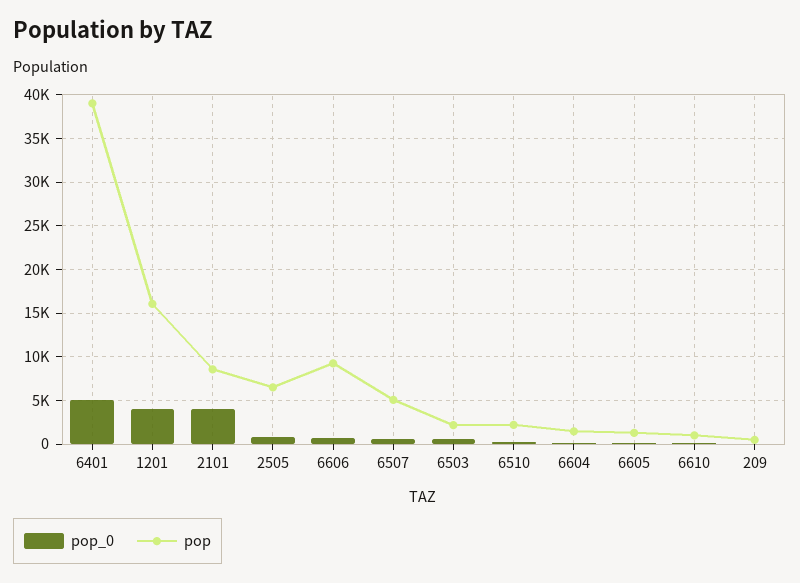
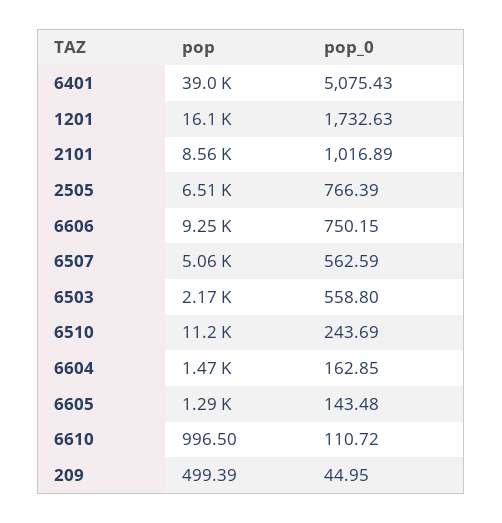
  {
    "pop_0": {
      "6401": 5075.43,
-     "1201": 4000,
+     "1201": 1732.63,
-     "2101": 4000,
+     "2101": 1016.89,
      "2505": 766.39,
      "6606": 750.15,
      "6507": 562.59,
      "6503": 558.8,
      "6510": 243.69,
      "6604": 162.85,
      "6605": 143.48,
      "6610": 110.72,
      "209": 44.95
    },
    "pop": {
      "6401": 39000,
      "1201": 16100,
      "2101": 8560,
      "2505": 6510,
      "6606": 9250,
      "6507": 5060,
      "6503": 2170,
-     "6510": 2000,
+     "6510": 11200,
      "6604": 1470,
      "6605": 1290,
      "6610": 996.5,
      "209": 499.39
    }
  }

